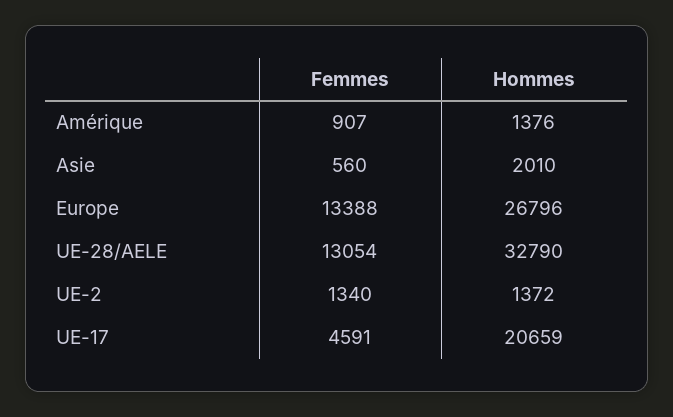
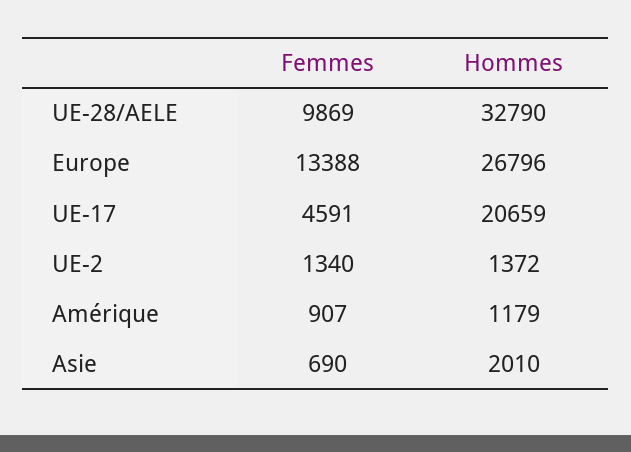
  {
    "Femmes": {
      "Amérique": 907,
-     "Asie": 560,
+     "Asie": 690,
      "Europe": 13388,
-     "UE-28/AELE": 13054,
+     "UE-28/AELE": 9869,
      "UE-2": 1340,
      "UE-17": 4591
    },
    "Hommes": {
-     "Amérique": 1376,
+     "Amérique": 1179,
      "Asie": 2010,
      "Europe": 26796,
      "UE-28/AELE": 32790,
      "UE-2": 1372,
      "UE-17": 20659
    }
  }

